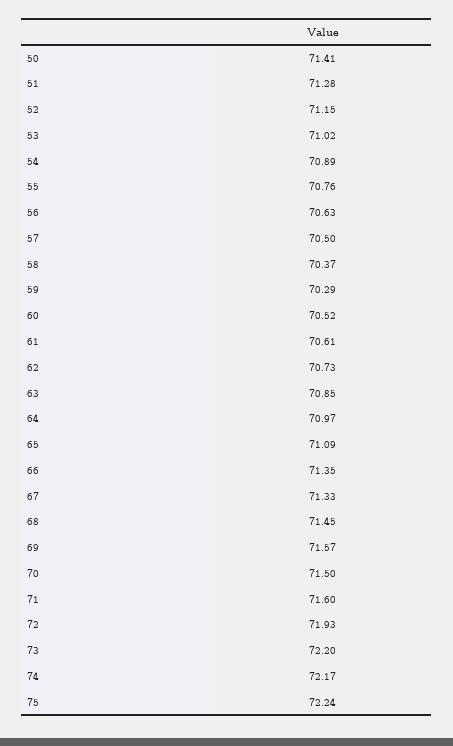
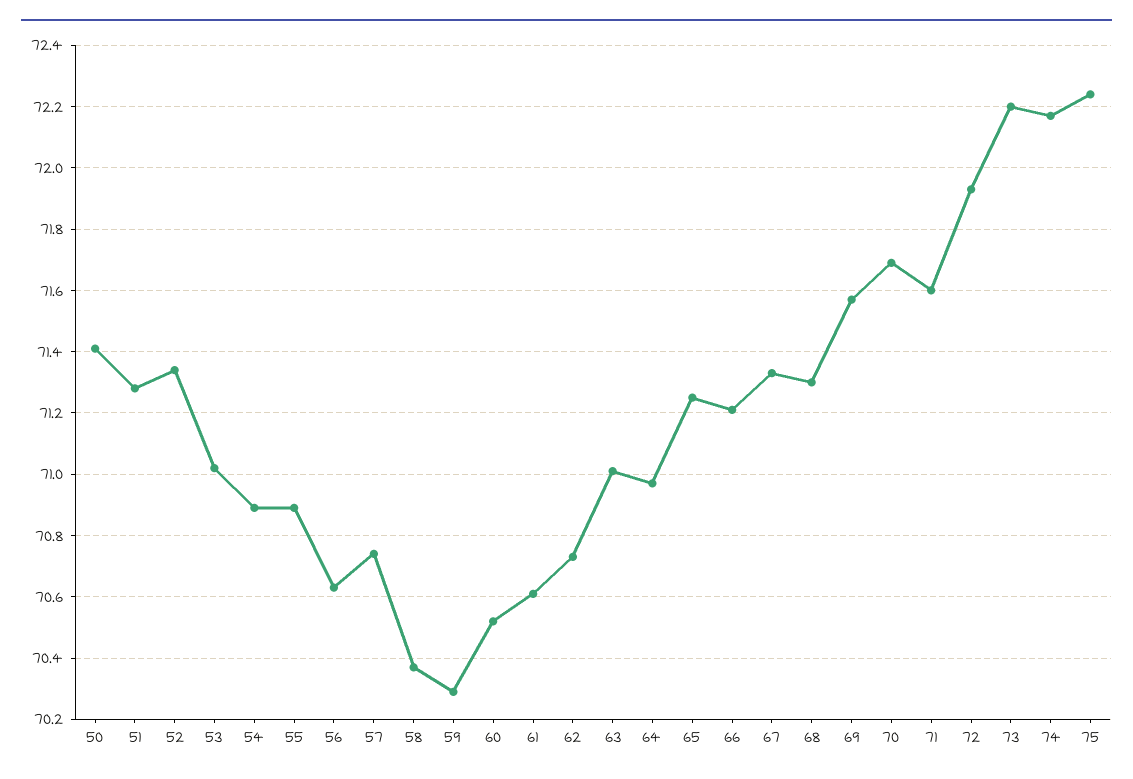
  {
    "50": 71.41,
    "51": 71.28,
-   "52": 71.15,
+   "52": 71.35,
    "53": 71.02,
    "54": 70.89,
-   "55": 70.76,
+   "55": 70.9,
    "56": 70.63,
-   "57": 70.5,
+   "57": 70.75,
    "58": 70.37,
    "59": 70.29,
    "60": 70.52,
    "61": 70.61,
    "62": 70.73,
-   "63": 70.85,
+   "63": 71,
    "64": 70.97,
-   "65": 71.09,
+   "65": 71.25,
-   "66": 71.35,
+   "66": 71.2,
    "67": 71.33,
-   "68": 71.45,
+   "68": 71.3,
    "69": 71.57,
-   "70": 71.5,
+   "70": 71.7,
    "71": 71.6,
    "72": 71.93,
    "73": 72.2,
    "74": 72.17,
    "75": 72.24
  }

